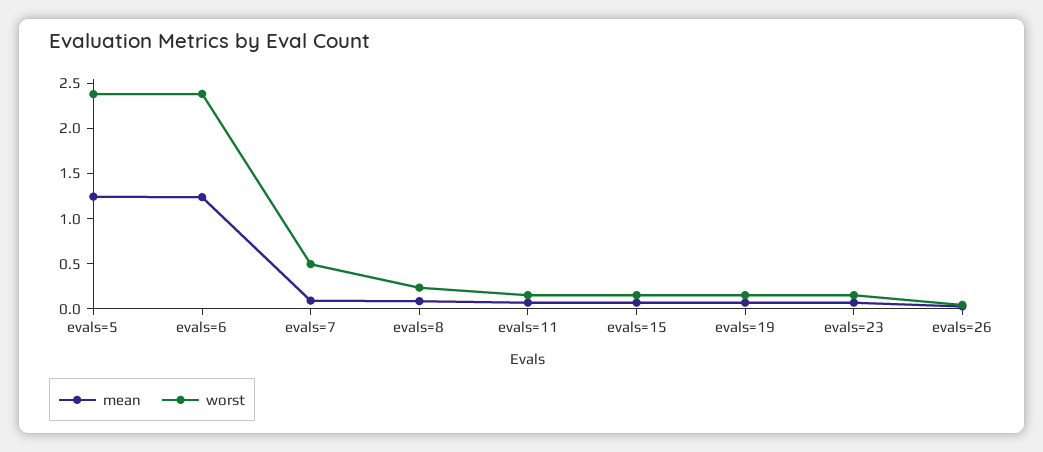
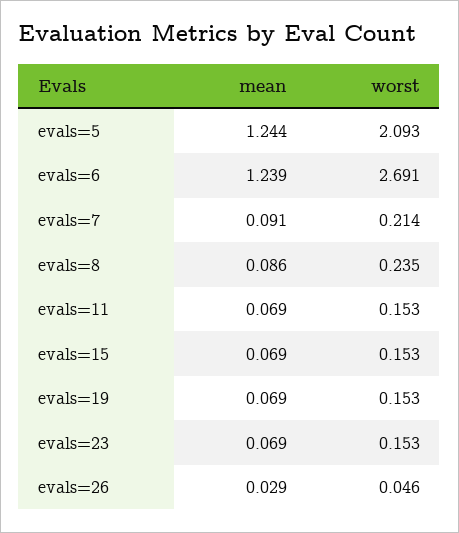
  {
    "mean": {
      "evals=5": 1.244,
      "evals=6": 1.239,
      "evals=7": 0.091,
      "evals=8": 0.086,
      "evals=11": 0.069,
      "evals=15": 0.069,
      "evals=19": 0.069,
      "evals=23": 0.069,
      "evals=26": 0.029
    },
    "worst": {
-     "evals=5": 2.4,
+     "evals=5": 2.093,
-     "evals=6": 2.4,
+     "evals=6": 2.691,
-     "evals=7": 0.5,
+     "evals=7": 0.214,
      "evals=8": 0.235,
      "evals=11": 0.153,
      "evals=15": 0.153,
      "evals=19": 0.153,
      "evals=23": 0.153,
      "evals=26": 0.046
    }
  }

